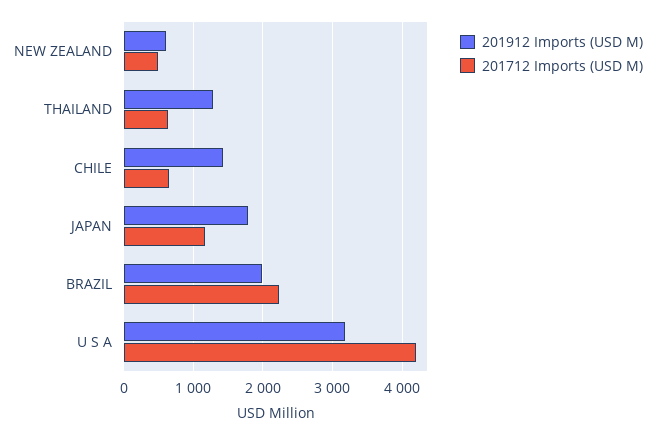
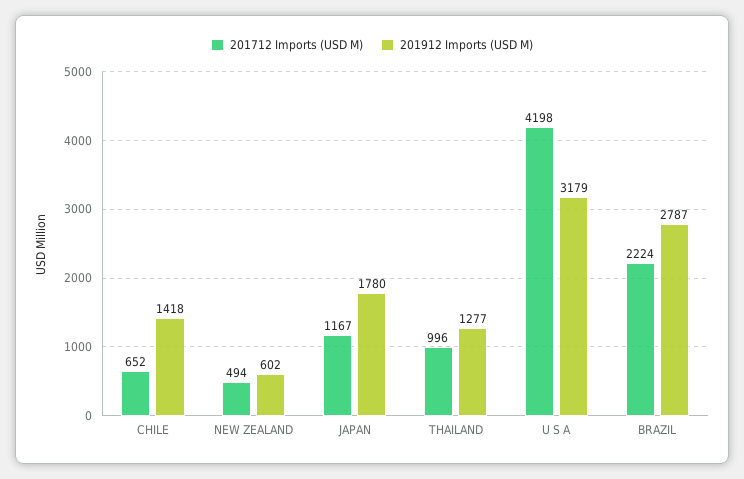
  {
    "201912 Imports (USD M)": {
      "NEW ZEALAND": 602,
      "THAILAND": 1277,
      "CHILE": 1418,
      "JAPAN": 1780,
-     "BRAZIL": 2000,
+     "BRAZIL": 2787,
      "U S A": 3179
    },
    "201712 Imports (USD M)": {
      "NEW ZEALAND": 494,
-     "THAILAND": 600,
+     "THAILAND": 996,
      "CHILE": 652,
      "JAPAN": 1167,
      "BRAZIL": 2224,
      "U S A": 4198
    }
  }

